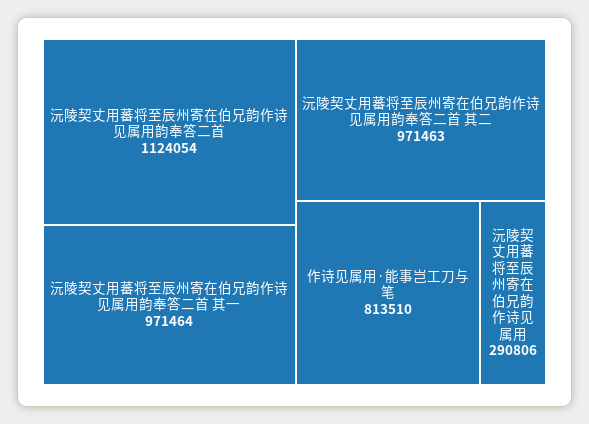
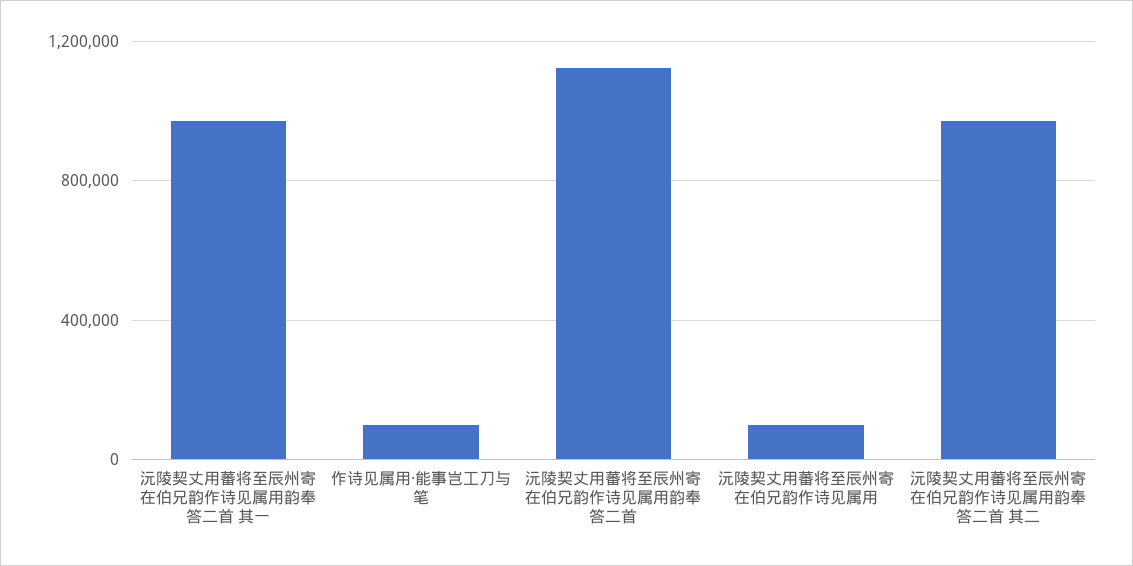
  {
    "沅陵契丈用蕃将至辰州寄在伯兄韵作诗见属用韵奉答二首": 1124054,
    "沅陵契丈用蕃将至辰州寄在伯兄韵作诗见属用韵奉答二首 其一": 971464,
    "沅陵契丈用蕃将至辰州寄在伯兄韵作诗见属用韵奉答二首 其二": 971463,
-   "作诗见属用·能事岂工刀与笔": 813510,
+   "作诗见属用·能事岂工刀与笔": 100000,
-   "沅陵契丈用蕃将至辰州寄在伯兄韵作诗见属用": 290806
+   "沅陵契丈用蕃将至辰州寄在伯兄韵作诗见属用": 100000
  }

